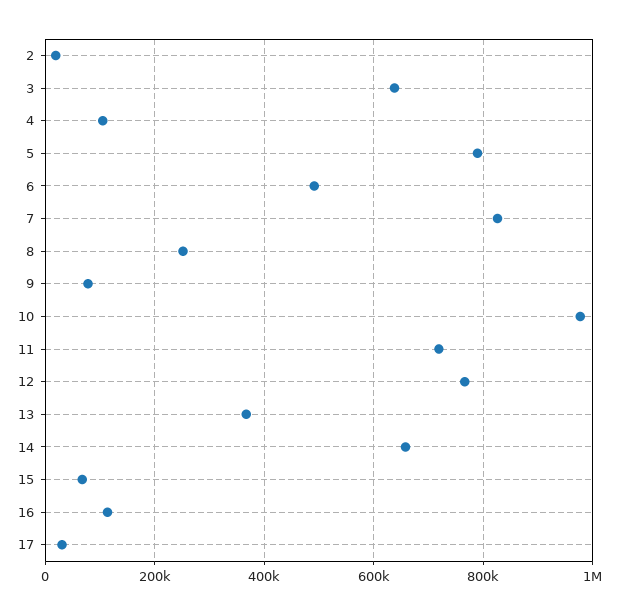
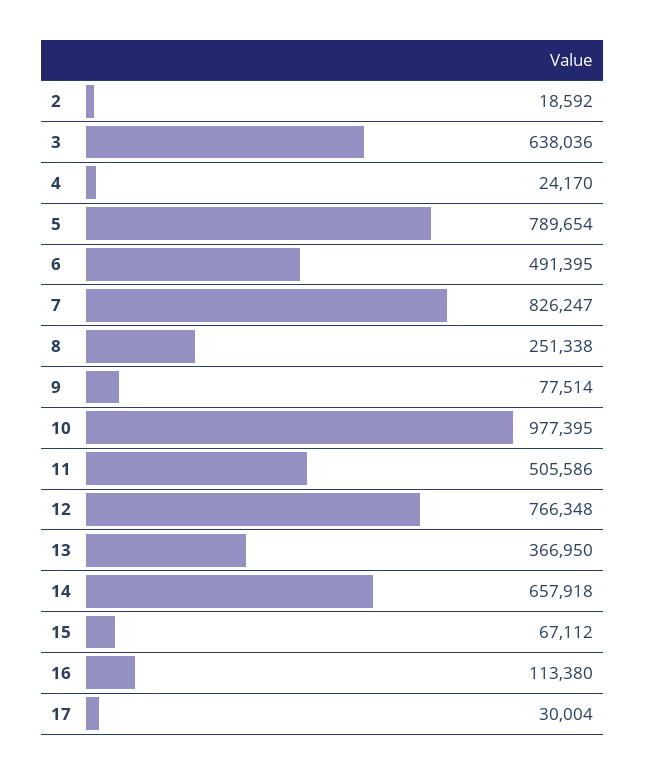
  {
    "2": 18592,
    "3": 638036,
-   "4": 100000,
+   "4": 24170,
    "5": 789654,
    "6": 491395,
    "7": 826247,
    "8": 251338,
    "9": 77514,
    "10": 977395,
-   "11": 720000,
+   "11": 505586,
    "12": 766348,
    "13": 366950,
    "14": 657918,
    "15": 67112,
    "16": 113380,
    "17": 30004
  }

